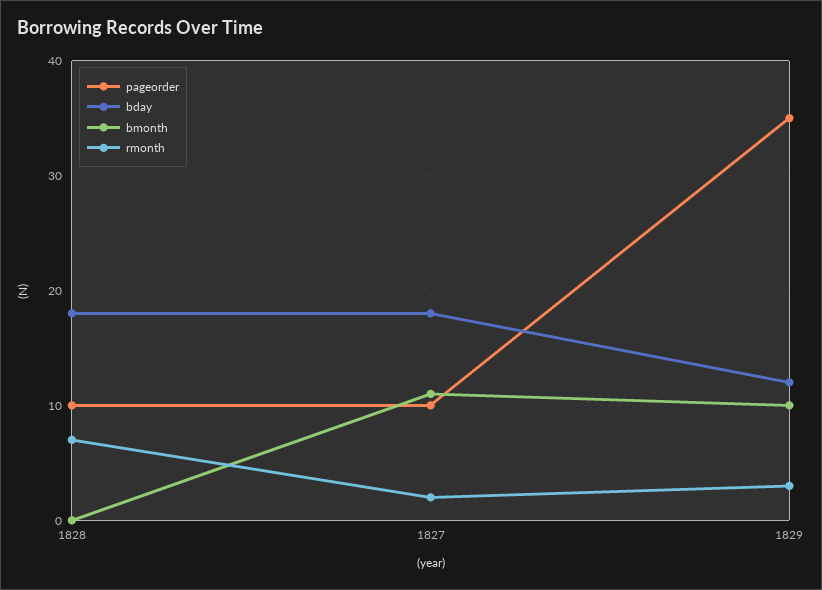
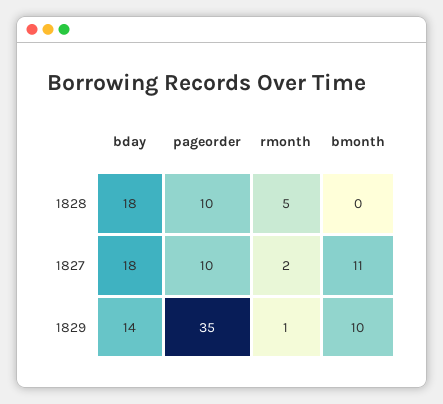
  {
    "pageorder": {
      "1828": 10,
      "1827": 10,
      "1829": 35
    },
    "bday": {
      "1828": 18,
      "1827": 18,
-     "1829": 12
+     "1829": 14
    },
    "bmonth": {
      "1828": 0,
      "1827": 11,
      "1829": 10
    },
    "rmonth": {
-     "1828": 7,
+     "1828": 5,
      "1827": 2,
-     "1829": 3
+     "1829": 1
    }
  }

